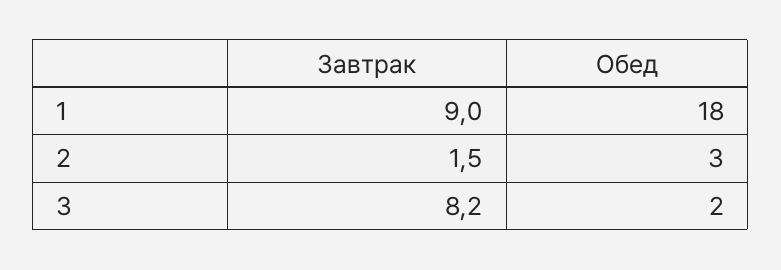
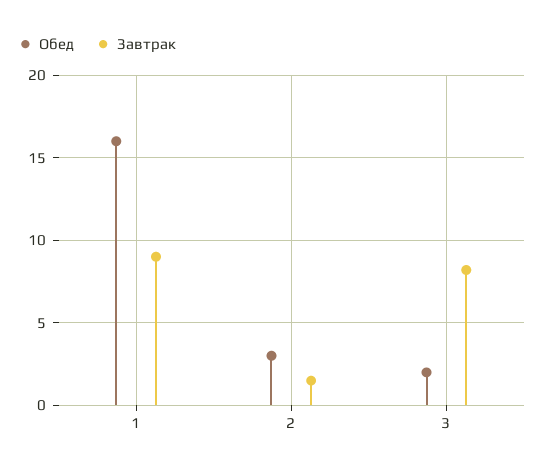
  {
    "Завтрак": {
      "1": 9,
      "2": 1.5,
      "3": 8.2
    },
    "Обед": {
-     "1": 18,
+     "1": 16,
      "2": 3,
      "3": 2
    }
  }

